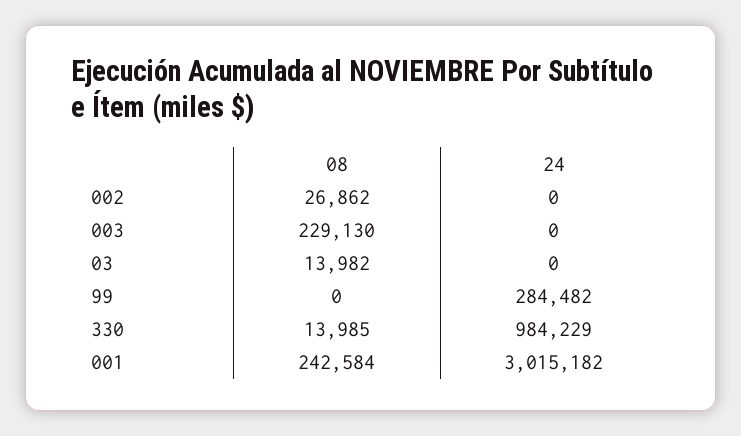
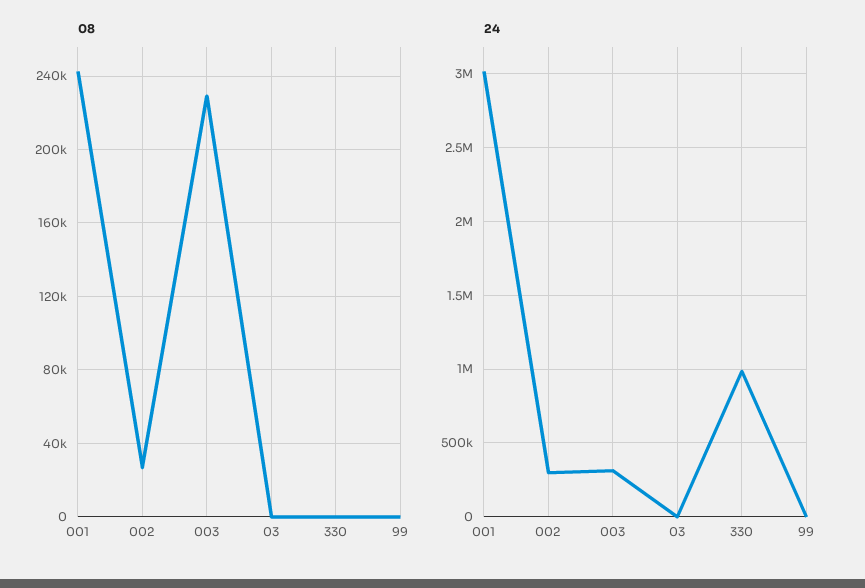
  {
    "08": {
      "002": 26862,
      "003": 229130,
-     "03": 13982,
+     "03": 0,
      "99": 0,
-     "330": 13985,
+     "330": 0,
      "001": 242584
    },
    "24": {
-     "002": 0,
+     "002": 300000,
-     "003": 0,
+     "003": 300000,
      "03": 0,
-     "99": 284482,
+     "99": 0,
      "330": 984229,
      "001": 3015182
    }
  }

